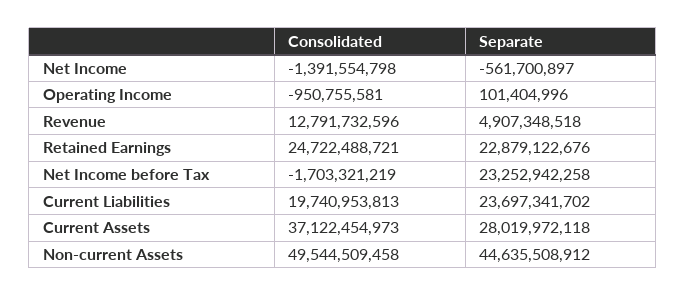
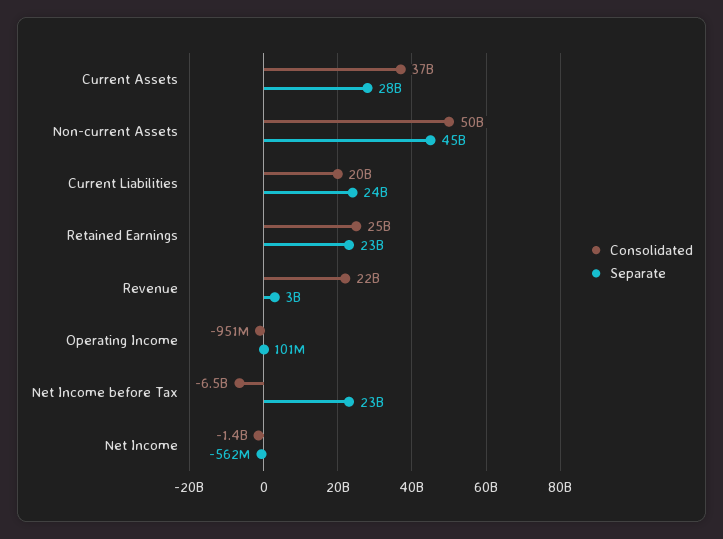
  {
    "Consolidated": {
      "Net Income": -1391554798,
      "Operating Income": -950755581,
-     "Revenue": 12791732596,
+     "Revenue": 22000000000,
      "Retained Earnings": 24722488721,
-     "Net Income before Tax": -1703321219,
+     "Net Income before Tax": -6500000000,
      "Current Liabilities": 19740953813,
      "Current Assets": 37122454973,
      "Non-current Assets": 49544509458
    },
    "Separate": {
      "Net Income": -561700897,
      "Operating Income": 101404996,
-     "Revenue": 4907348518,
+     "Revenue": 3000000000,
      "Retained Earnings": 22879122676,
      "Net Income before Tax": 23252942258,
      "Current Liabilities": 23697341702,
      "Current Assets": 28019972118,
      "Non-current Assets": 44635508912
    }
  }

